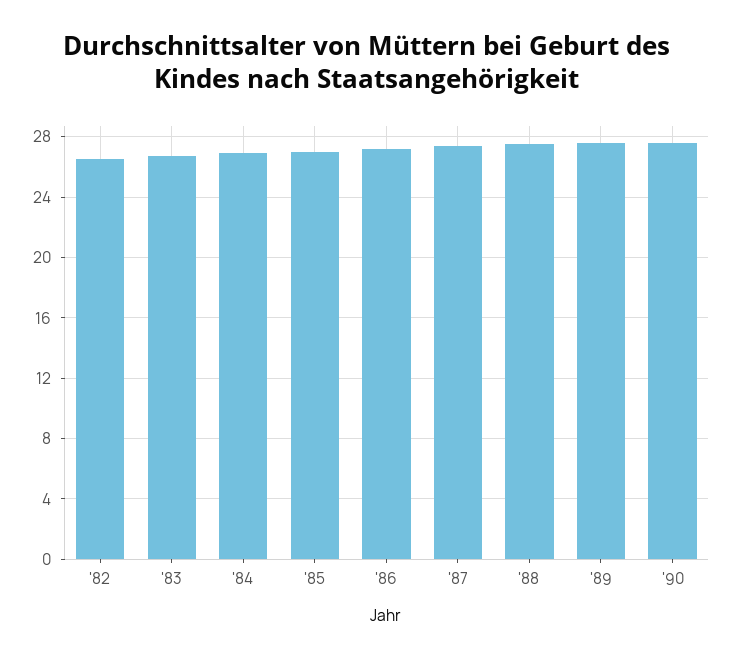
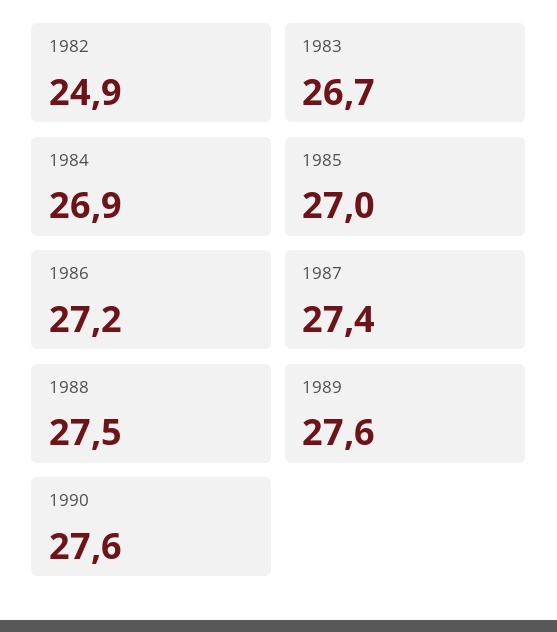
  {
-   "'82": 26.5,
+   "'82": 24.9,
    "'83": 26.7,
    "'84": 26.9,
    "'85": 27,
    "'86": 27.2,
    "'87": 27.4,
    "'88": 27.5,
    "'89": 27.6,
    "'90": 27.6
  }

